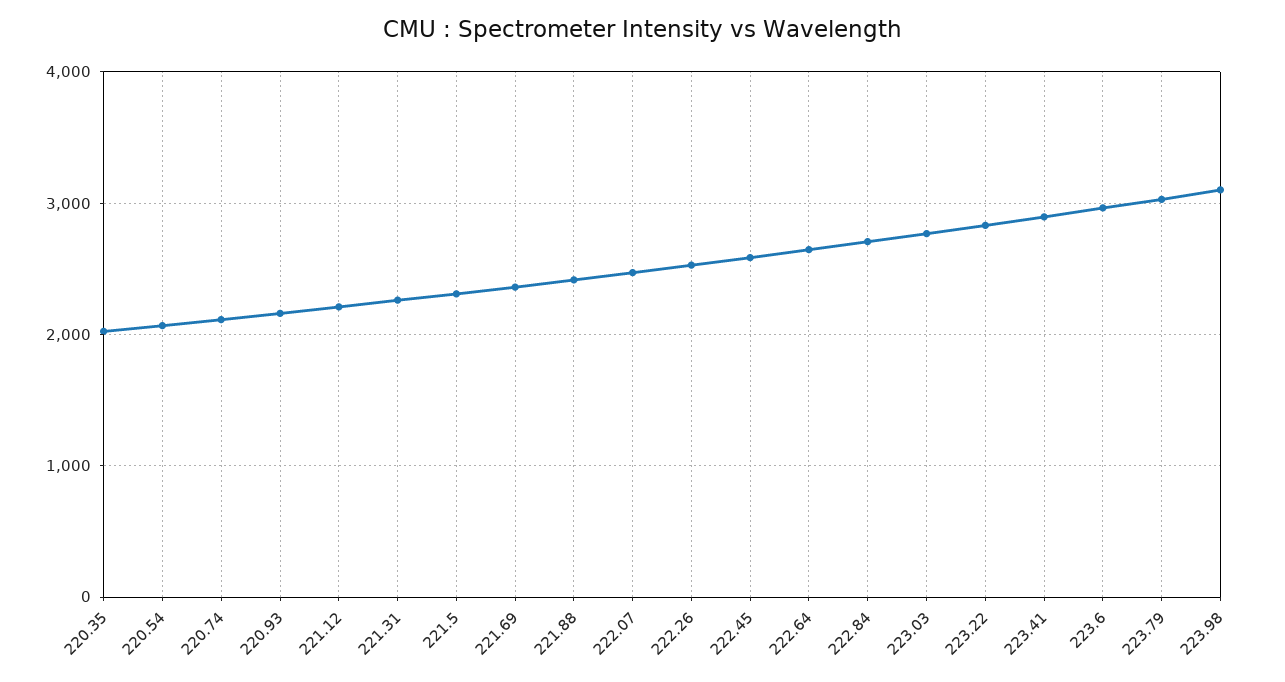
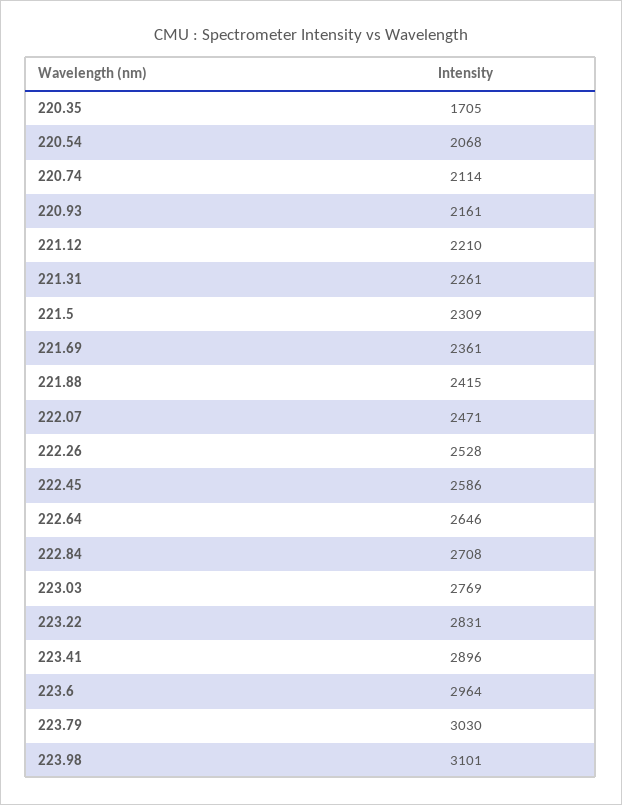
  {
-   "220.35": 2000,
+   "220.35": 1705,
    "220.54": 2068,
    "220.74": 2114,
    "220.93": 2161,
    "221.12": 2210,
    "221.31": 2261,
    "221.5": 2309,
    "221.69": 2361,
    "221.88": 2415,
    "222.07": 2471,
    "222.26": 2528,
    "222.45": 2586,
    "222.64": 2646,
    "222.84": 2708,
    "223.03": 2769,
    "223.22": 2831,
    "223.41": 2896,
    "223.6": 2964,
    "223.79": 3030,
    "223.98": 3101
  }

